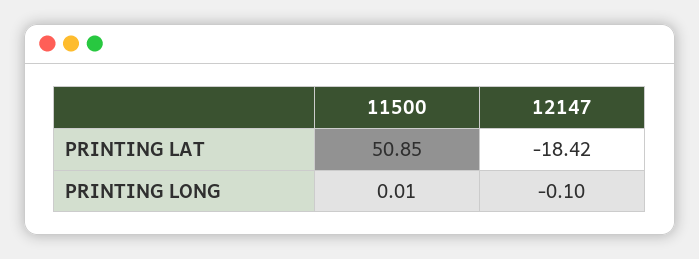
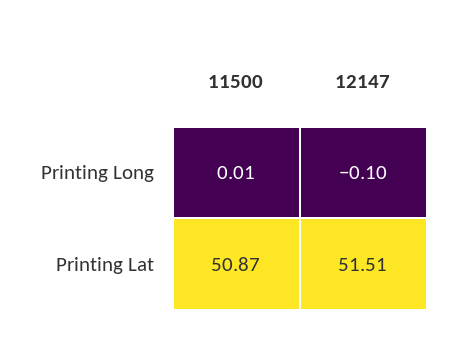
  {
    "11500": {
-     "PRINTING LAT": 50.85,
+     "PRINTING LAT": 50.87,
      "PRINTING LONG": 0.01
    },
    "12147": {
-     "PRINTING LAT": -18.42,
+     "PRINTING LAT": 51.51,
      "PRINTING LONG": -0.1
    }
  }

